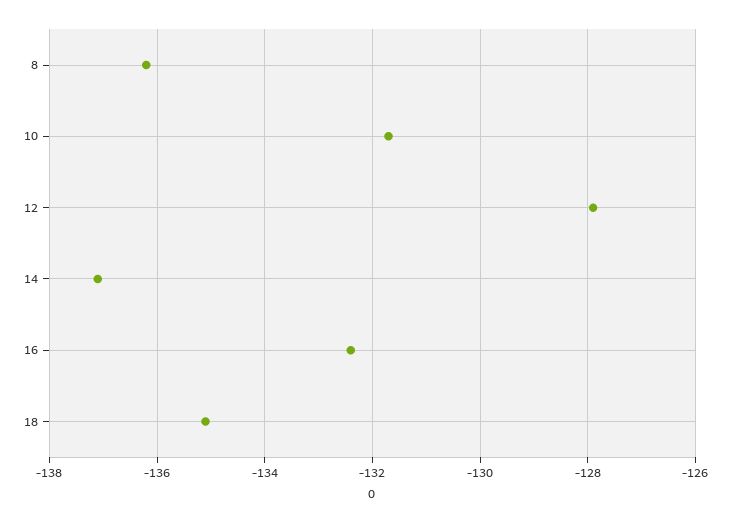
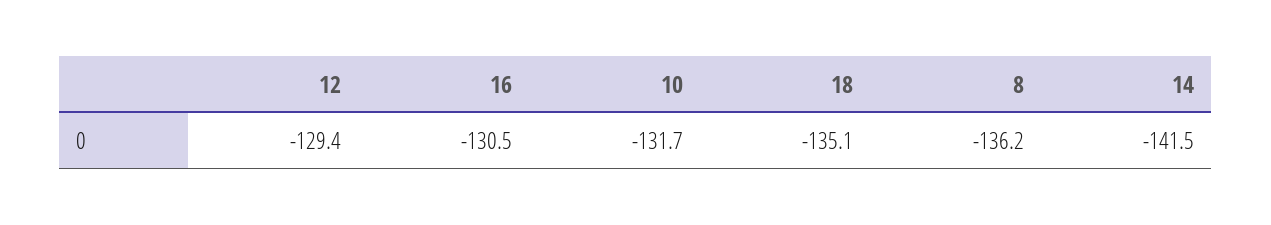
  {
    "8": -136.2,
    "10": -131.7,
-   "12": -128,
+   "12": -129.4,
-   "14": -137,
+   "14": -141.5,
-   "16": -132.5,
+   "16": -130.5,
    "18": -135.1
  }

